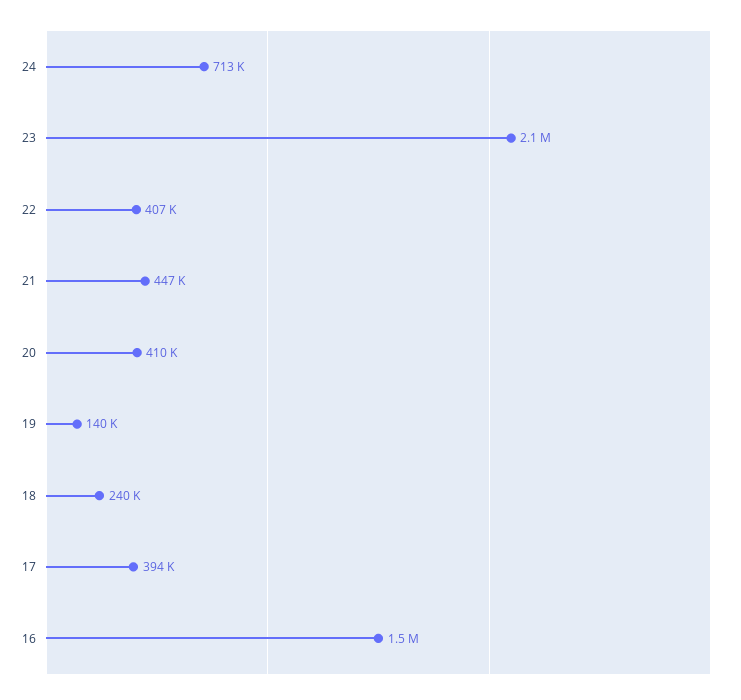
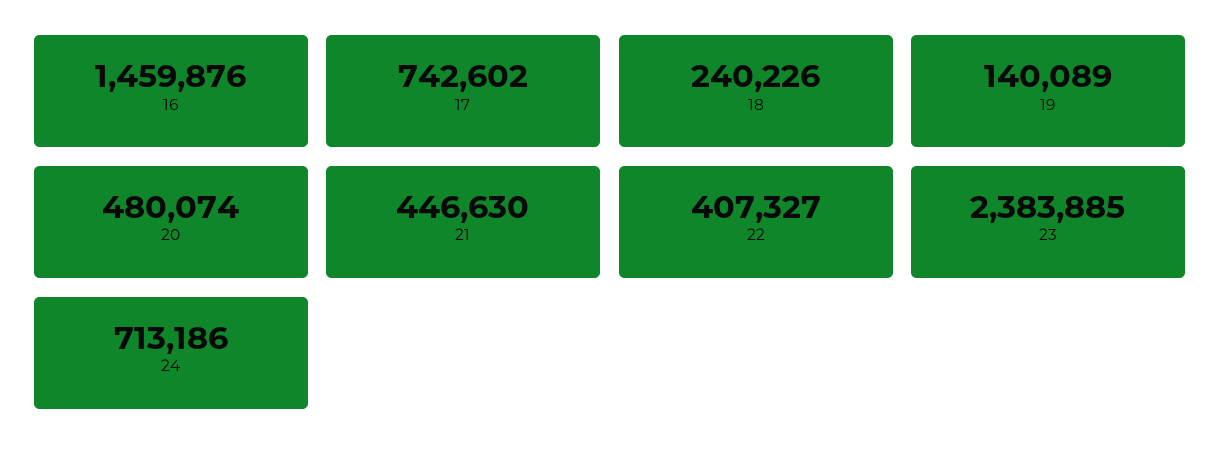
  {
    "24": 713186,
-   "23": 2100000,
+   "23": 2383885,
    "22": 407327,
    "21": 446630,
-   "20": 410000,
+   "20": 480074,
    "19": 140089,
    "18": 240226,
-   "17": 394000,
+   "17": 742602,
    "16": 1459876
  }

